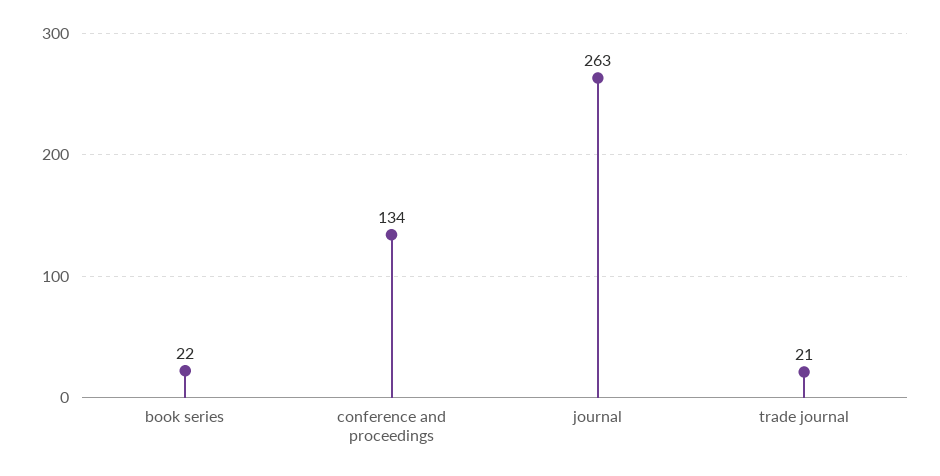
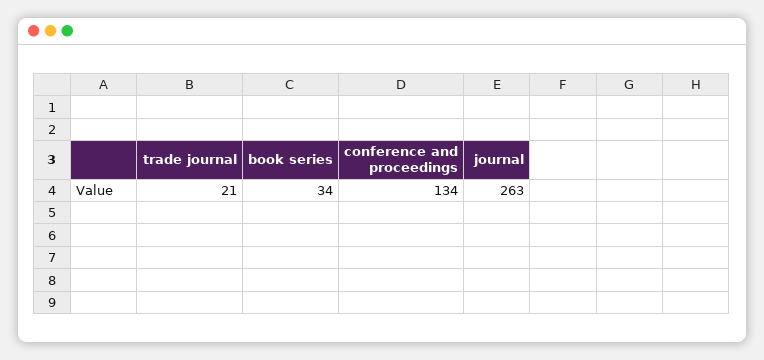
  {
-   "book series": 22,
+   "book series": 34,
    "conference and proceedings": 134,
    "journal": 263,
    "trade journal": 21
  }

